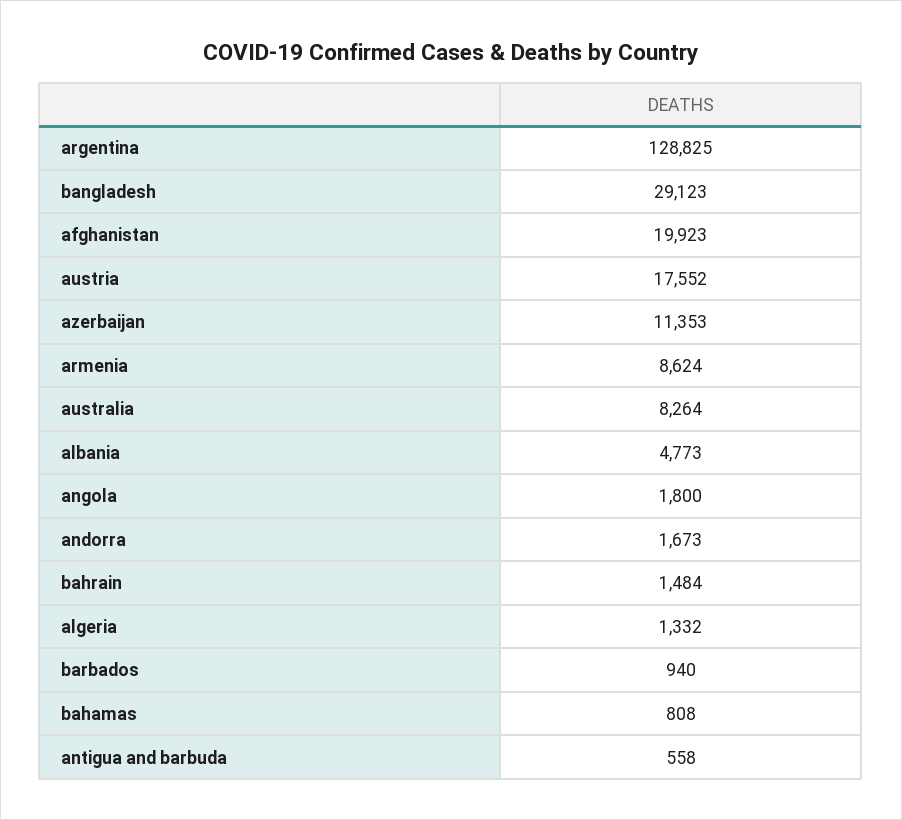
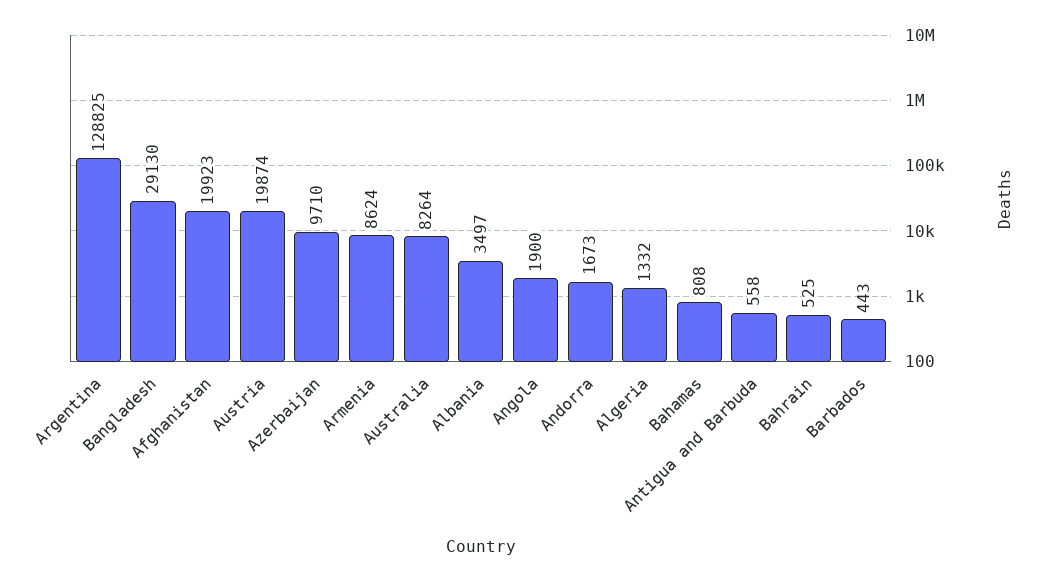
  {
    "argentina": 128825,
-   "bangladesh": 29123,
+   "bangladesh": 29130,
    "afghanistan": 19923,
-   "austria": 17552,
+   "austria": 19874,
-   "azerbaijan": 11353,
+   "azerbaijan": 9710,
    "armenia": 8624,
    "australia": 8264,
-   "albania": 4773,
+   "albania": 3497,
-   "angola": 1800,
+   "angola": 1900,
    "andorra": 1673,
-   "bahrain": 1484,
+   "bahrain": 525,
    "algeria": 1332,
-   "barbados": 940,
+   "barbados": 443,
    "bahamas": 808,
    "antigua and barbuda": 558
  }

